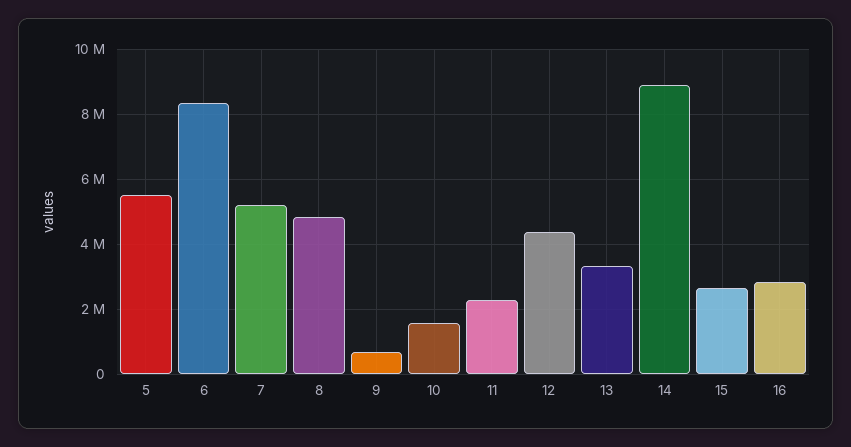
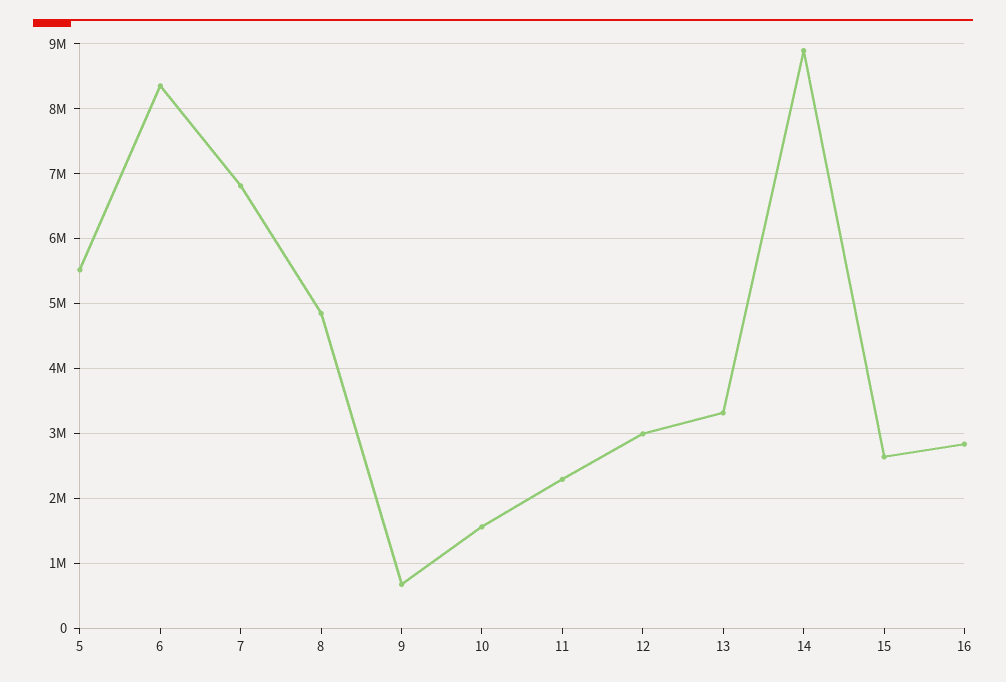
  {
    "5": 5500000,
    "6": 8400000,
-   "7": 5200000,
+   "7": 6800000,
    "8": 4800000,
    "9": 700000,
    "10": 1600000,
    "11": 2300000,
-   "12": 4400000,
+   "12": 3000000,
    "13": 3300000,
    "14": 8900000,
    "15": 2600000,
    "16": 2800000
  }

